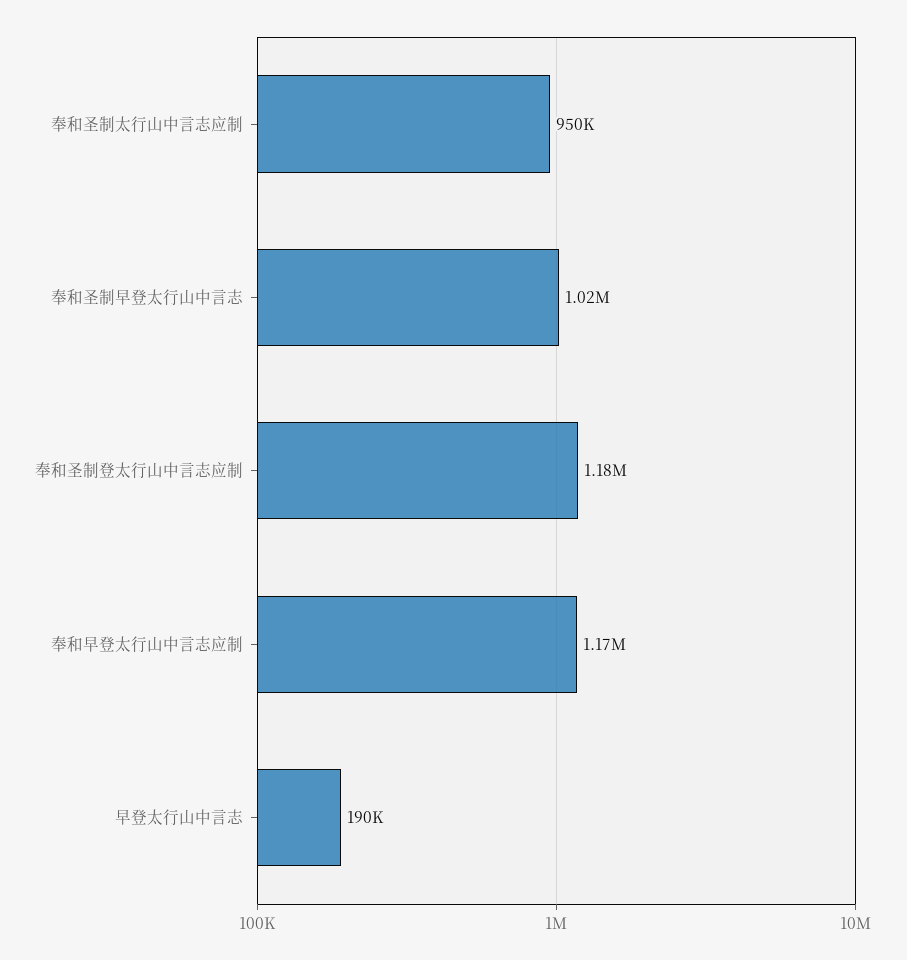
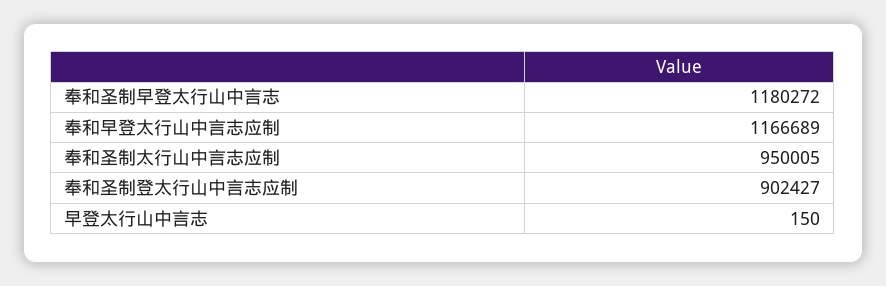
  {
    "奉和圣制太行山中言志应制": 950005,
-   "奉和圣制早登太行山中言志": 1020000,
+   "奉和圣制早登太行山中言志": 1180272,
-   "奉和圣制登太行山中言志应制": 1180000,
+   "奉和圣制登太行山中言志应制": 902427,
    "奉和早登太行山中言志应制": 1166689,
-   "早登太行山中言志": 190000
+   "早登太行山中言志": 150
  }

